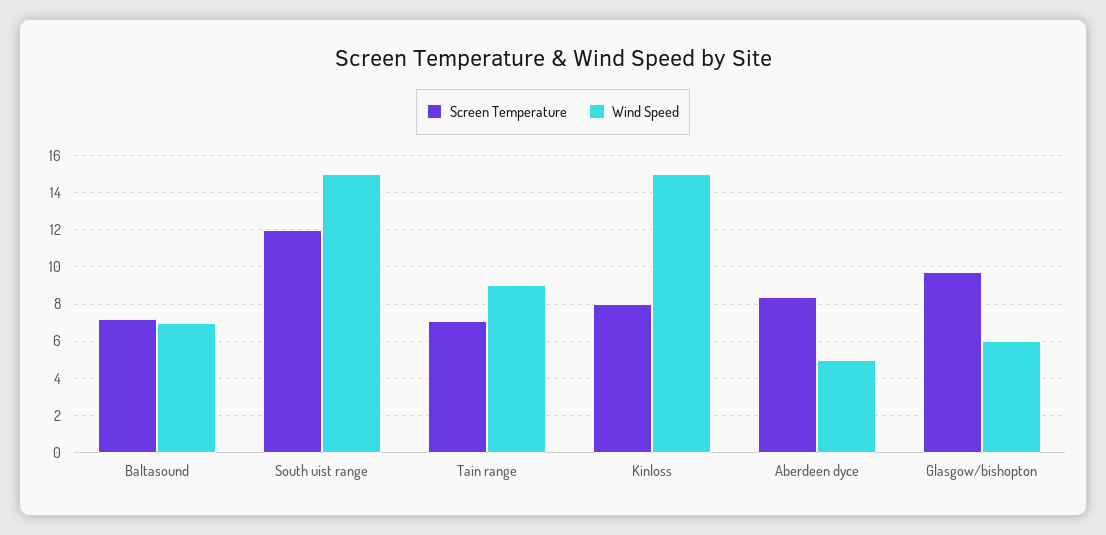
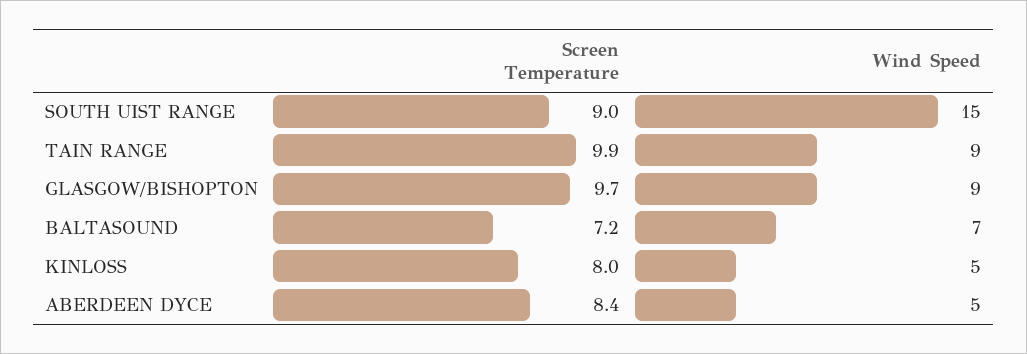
  {
    "Screen Temperature": {
      "Baltasound": 7.2,
-     "South uist range": 12,
+     "South uist range": 9,
-     "Tain range": 7,
+     "Tain range": 9.9,
      "Kinloss": 8,
      "Aberdeen dyce": 8.4,
      "Glasgow/bishopton": 9.7
    },
    "Wind Speed": {
      "Baltasound": 7,
      "South uist range": 15,
      "Tain range": 9,
-     "Kinloss": 15,
+     "Kinloss": 5,
      "Aberdeen dyce": 5,
-     "Glasgow/bishopton": 6
+     "Glasgow/bishopton": 9
    }
  }

